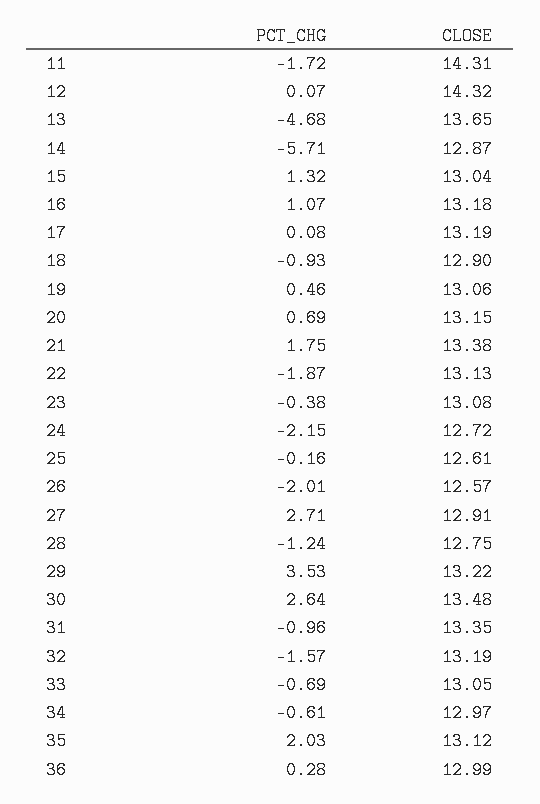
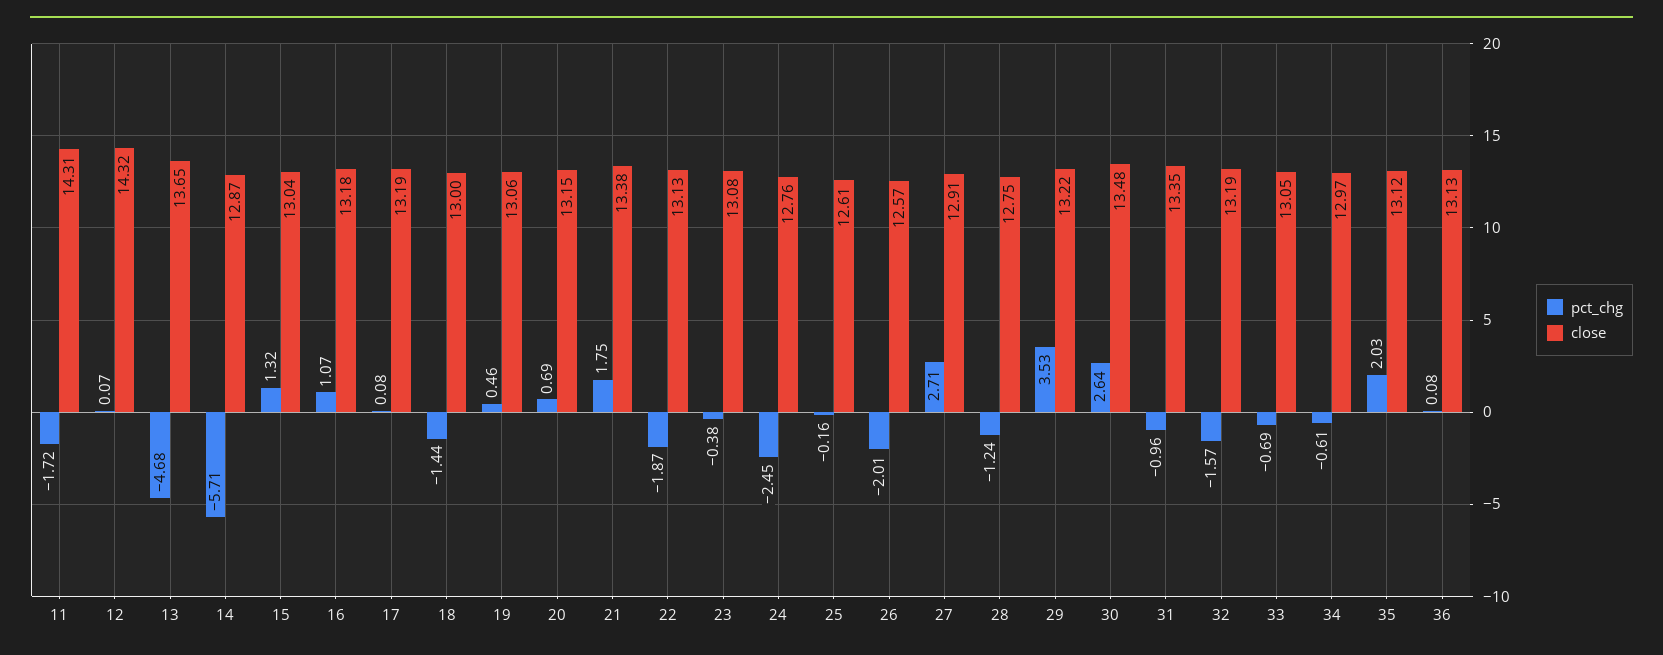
  {
    "PCT_CHG": {
      "11": -1.72,
      "12": 0.07,
      "13": -4.68,
      "14": -5.71,
      "15": 1.32,
      "16": 1.07,
      "17": 0.08,
-     "18": -0.93,
+     "18": -1.44,
      "19": 0.46,
      "20": 0.69,
      "21": 1.75,
      "22": -1.87,
      "23": -0.38,
-     "24": -2.15,
+     "24": -2.45,
      "25": -0.16,
      "26": -2.01,
      "27": 2.71,
      "28": -1.24,
      "29": 3.53,
      "30": 2.64,
      "31": -0.96,
      "32": -1.57,
      "33": -0.69,
      "34": -0.61,
      "35": 2.03,
-     "36": 0.28
+     "36": 0.08
    },
    "CLOSE": {
      "11": 14.31,
      "12": 14.32,
      "13": 13.65,
      "14": 12.87,
      "15": 13.04,
      "16": 13.18,
      "17": 13.19,
-     "18": 12.9,
+     "18": 13,
      "19": 13.06,
      "20": 13.15,
      "21": 13.38,
      "22": 13.13,
      "23": 13.08,
-     "24": 12.72,
+     "24": 12.76,
      "25": 12.61,
      "26": 12.57,
      "27": 12.91,
      "28": 12.75,
      "29": 13.22,
      "30": 13.48,
      "31": 13.35,
      "32": 13.19,
      "33": 13.05,
      "34": 12.97,
      "35": 13.12,
-     "36": 12.99
+     "36": 13.13
    }
  }

